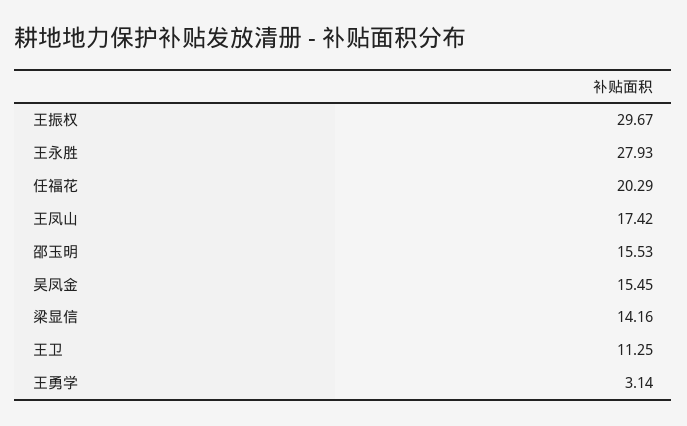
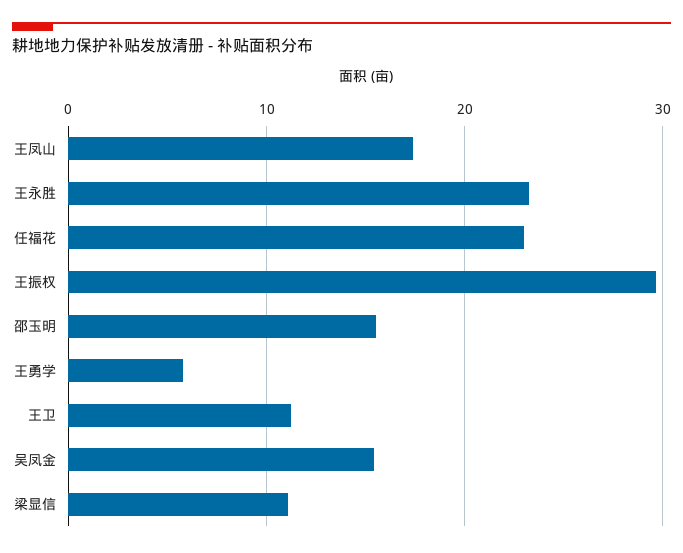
  {
    "王振权": 29.67,
-   "王永胜": 27.93,
+   "王永胜": 23,
-   "任福花": 20.29,
+   "任福花": 23,
    "王凤山": 17.42,
    "邵玉明": 15.53,
    "吴凤金": 15.45,
-   "梁显信": 14.16,
+   "梁显信": 11,
    "王卫": 11.25,
-   "王勇学": 3.14
+   "王勇学": 6
  }

